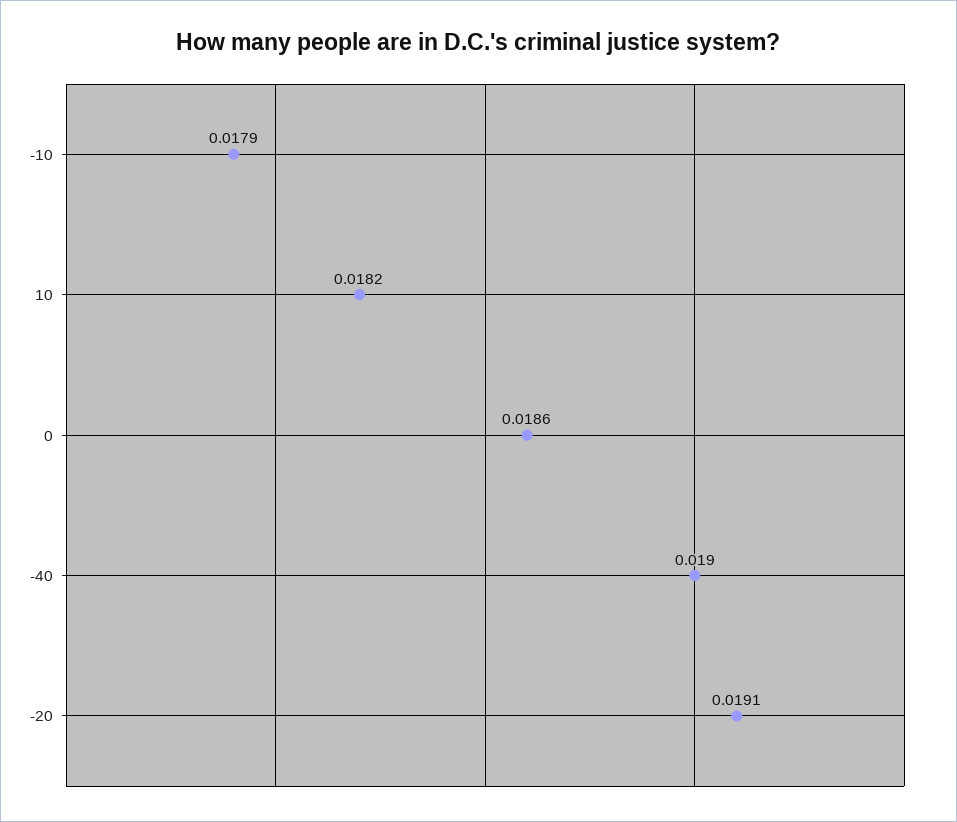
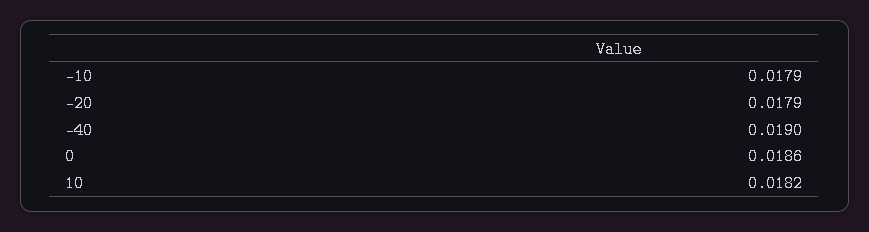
  {
    "-10": 0.0179,
    "10": 0.0182,
    "0": 0.0186,
    "-40": 0.019,
-   "-20": 0.0191
+   "-20": 0.0179
  }

